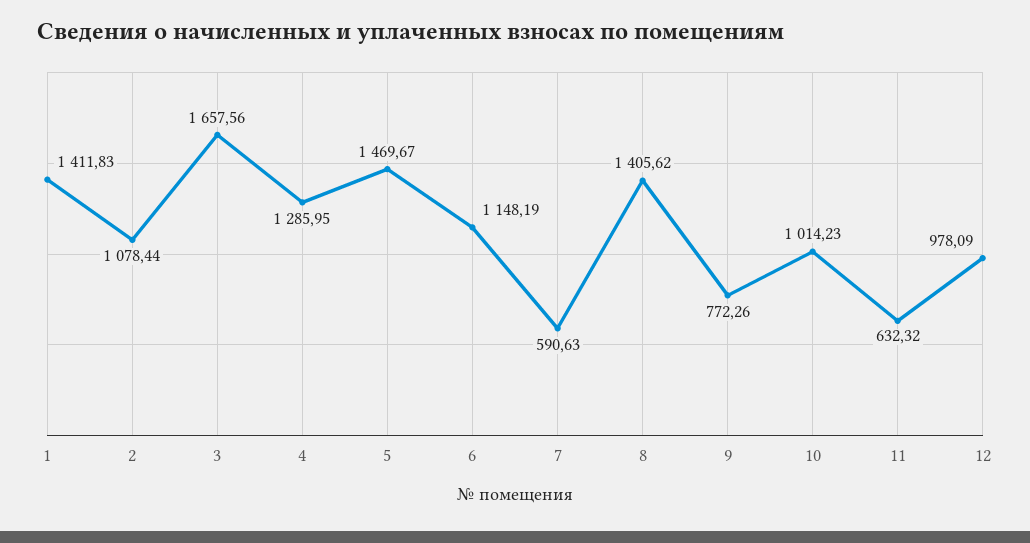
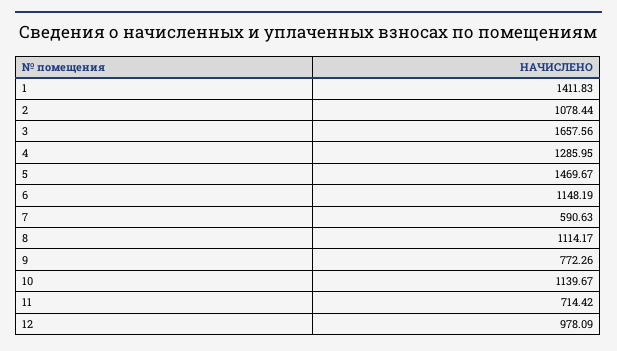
  {
    "1": 1411.83,
    "2": 1078.44,
    "3": 1657.56,
    "4": 1285.95,
    "5": 1469.67,
    "6": 1148.19,
    "7": 590.63,
-   "8": 1405.62,
+   "8": 1114.17,
    "9": 772.26,
-   "10": 1014.23,
+   "10": 1139.67,
-   "11": 632.32,
+   "11": 714.42,
    "12": 978.09
  }

